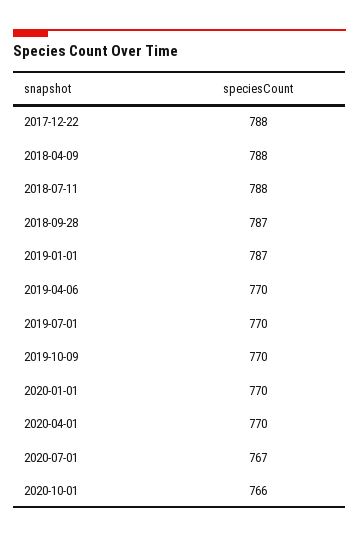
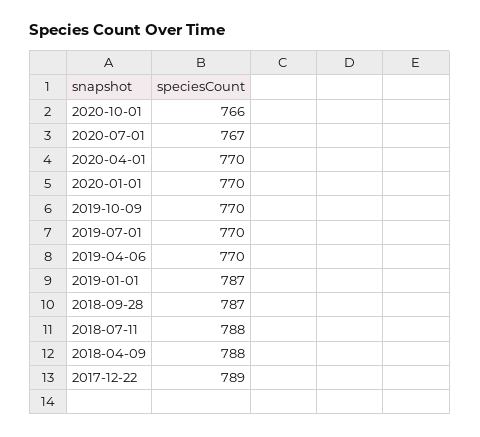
  {
-   "2017-12-22": 788,
+   "2017-12-22": 789,
    "2018-04-09": 788,
    "2018-07-11": 788,
    "2018-09-28": 787,
    "2019-01-01": 787,
    "2019-04-06": 770,
    "2019-07-01": 770,
    "2019-10-09": 770,
    "2020-01-01": 770,
    "2020-04-01": 770,
    "2020-07-01": 767,
    "2020-10-01": 766
  }

